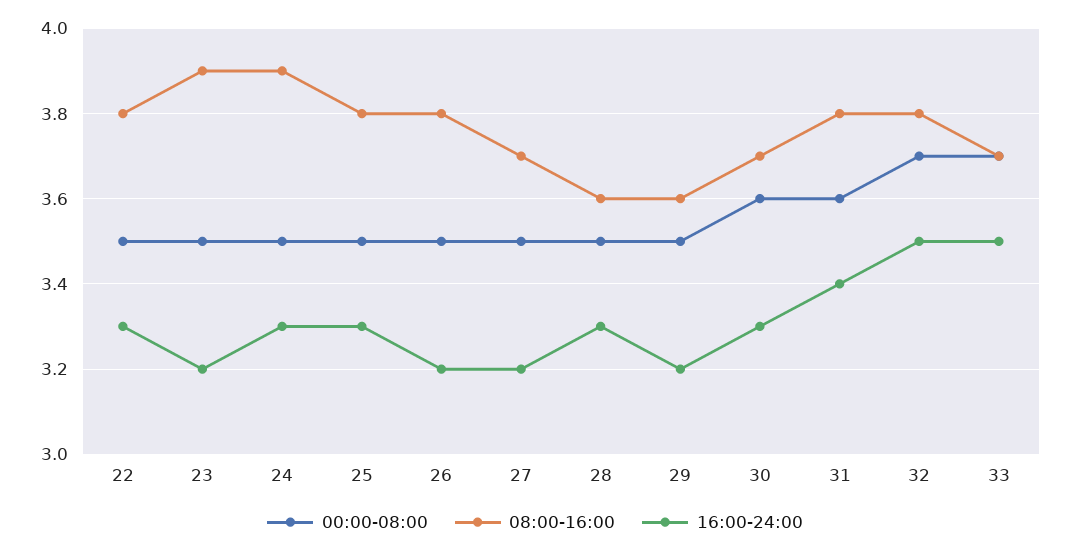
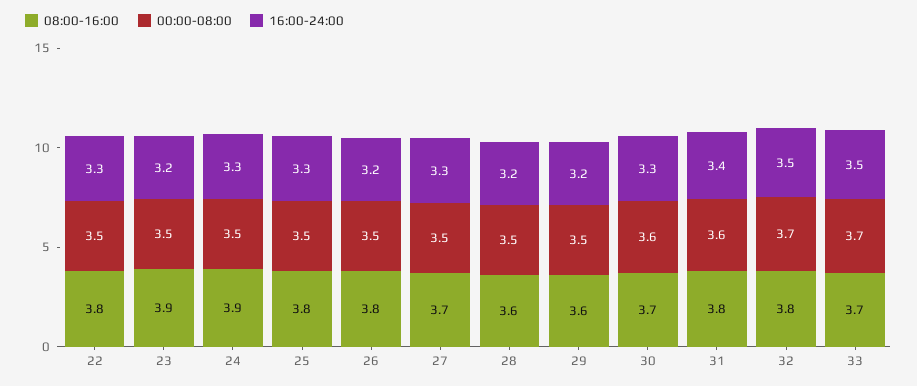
  {
    "00:00-08:00": {
      "22": 3.5,
      "23": 3.5,
      "24": 3.5,
      "25": 3.5,
      "26": 3.5,
      "27": 3.5,
      "28": 3.5,
      "29": 3.5,
      "30": 3.6,
      "31": 3.6,
      "32": 3.7,
      "33": 3.7
    },
    "08:00-16:00": {
      "22": 3.8,
      "23": 3.9,
      "24": 3.9,
      "25": 3.8,
      "26": 3.8,
      "27": 3.7,
      "28": 3.6,
      "29": 3.6,
      "30": 3.7,
      "31": 3.8,
      "32": 3.8,
      "33": 3.7
    },
    "16:00-24:00": {
      "22": 3.3,
      "23": 3.2,
      "24": 3.3,
      "25": 3.3,
      "26": 3.2,
-     "27": 3.2,
+     "27": 3.3,
-     "28": 3.3,
+     "28": 3.2,
      "29": 3.2,
      "30": 3.3,
      "31": 3.4,
      "32": 3.5,
      "33": 3.5
    }
  }

